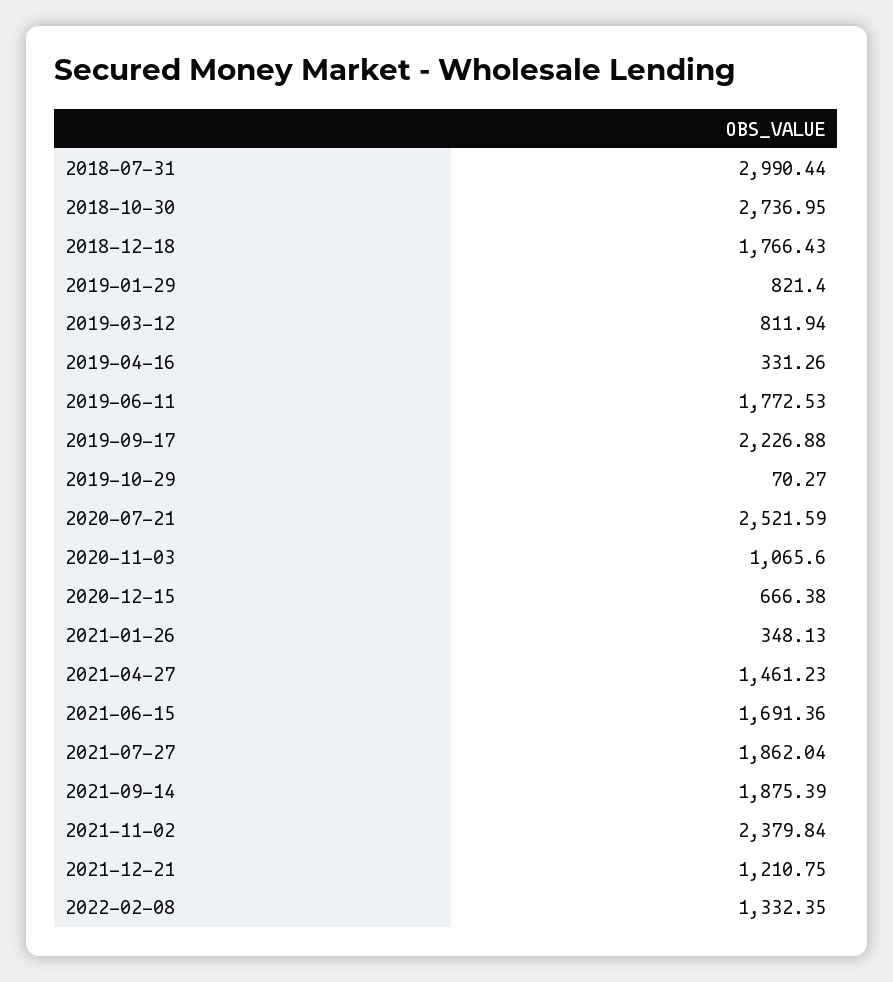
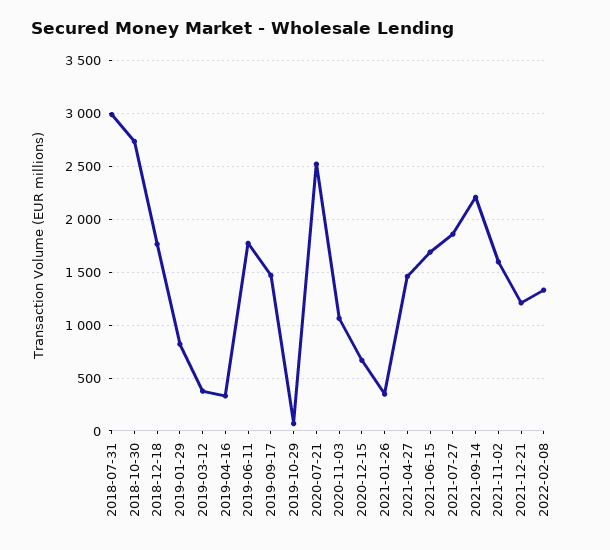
  {
    "2018-07-31": 2990.44,
    "2018-10-30": 2736.95,
    "2018-12-18": 1766.43,
    "2019-01-29": 821.4,
-   "2019-03-12": 811.94,
+   "2019-03-12": 400,
    "2019-04-16": 331.26,
    "2019-06-11": 1772.53,
-   "2019-09-17": 2226.88,
+   "2019-09-17": 1500,
    "2019-10-29": 70.27,
    "2020-07-21": 2521.59,
    "2020-11-03": 1065.6,
    "2020-12-15": 666.38,
    "2021-01-26": 348.13,
    "2021-04-27": 1461.23,
    "2021-06-15": 1691.36,
    "2021-07-27": 1862.04,
-   "2021-09-14": 1875.39,
+   "2021-09-14": 2200,
-   "2021-11-02": 2379.84,
+   "2021-11-02": 1600,
    "2021-12-21": 1210.75,
    "2022-02-08": 1332.35
  }

